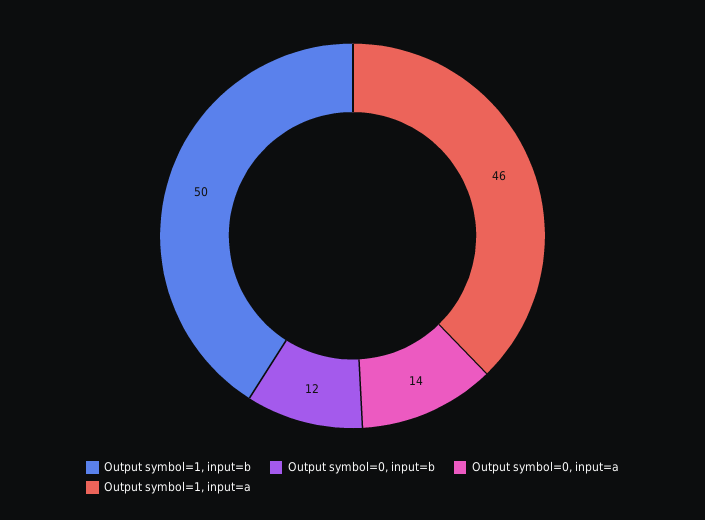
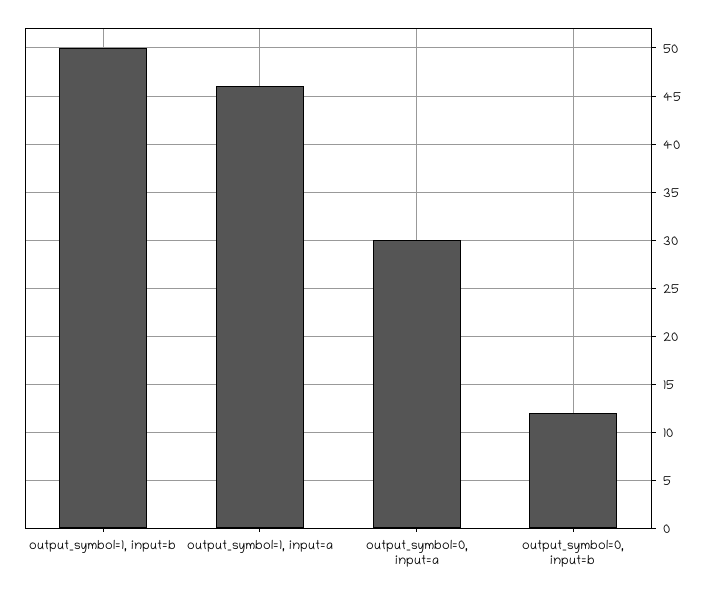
  {
    "Output symbol=1, input=b": 50,
    "Output symbol=0, input=b": 12,
-   "Output symbol=0, input=a": 14,
+   "Output symbol=0, input=a": 30,
    "Output symbol=1, input=a": 46
  }

